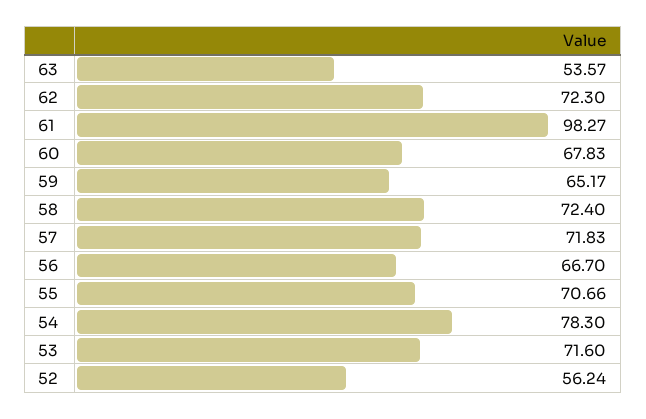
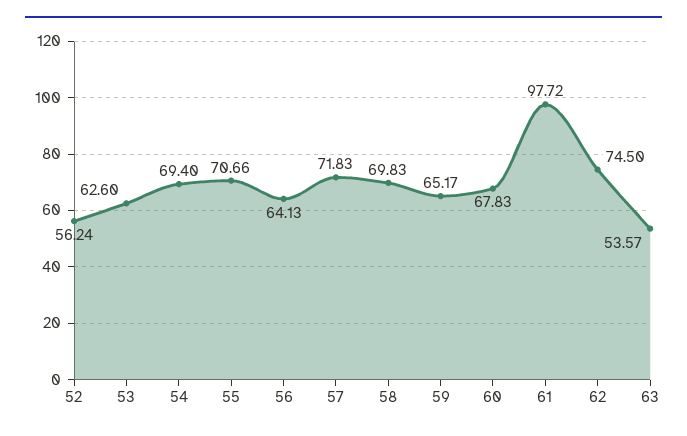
  {
    "63": 53.57,
-   "62": 72.3,
+   "62": 74.5,
-   "61": 98.27,
+   "61": 97.72,
    "60": 67.83,
    "59": 65.17,
-   "58": 72.4,
+   "58": 69.83,
    "57": 71.83,
-   "56": 66.7,
+   "56": 64.13,
    "55": 70.66,
-   "54": 78.3,
+   "54": 69.4,
-   "53": 71.6,
+   "53": 62.6,
    "52": 56.24
  }

